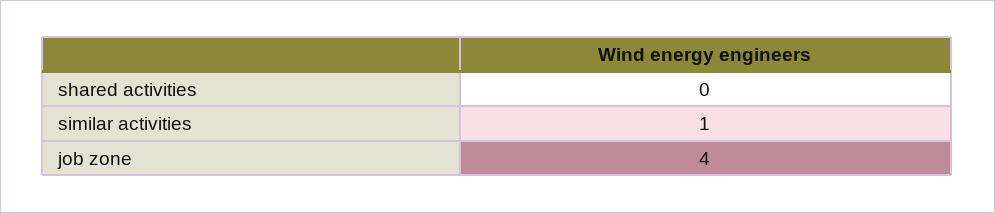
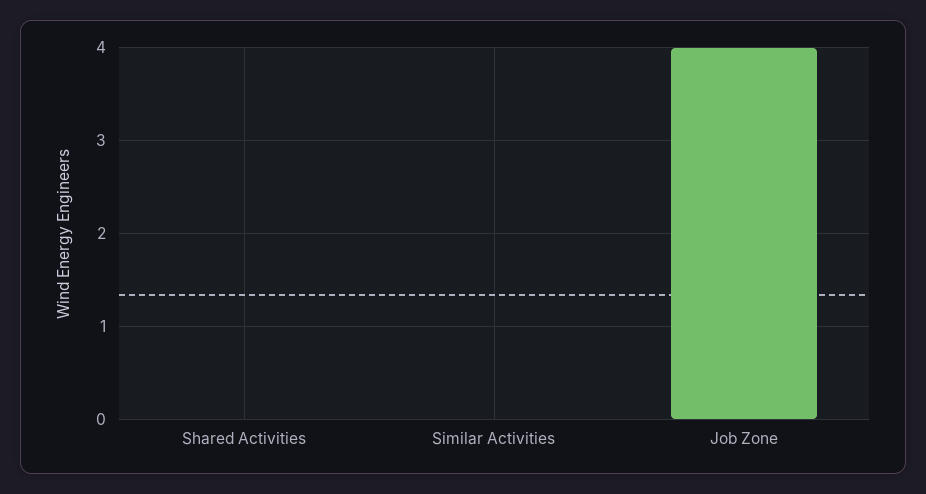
  {
    "shared activities": 0,
-   "similar activities": 1,
+   "similar activities": 0,
    "job zone": 4
  }

